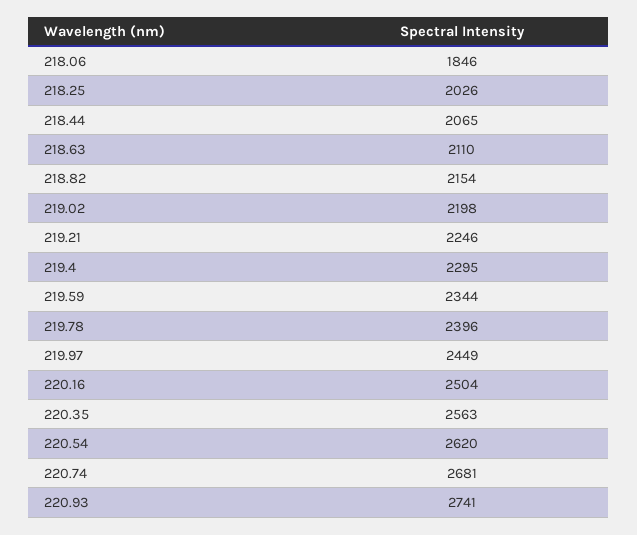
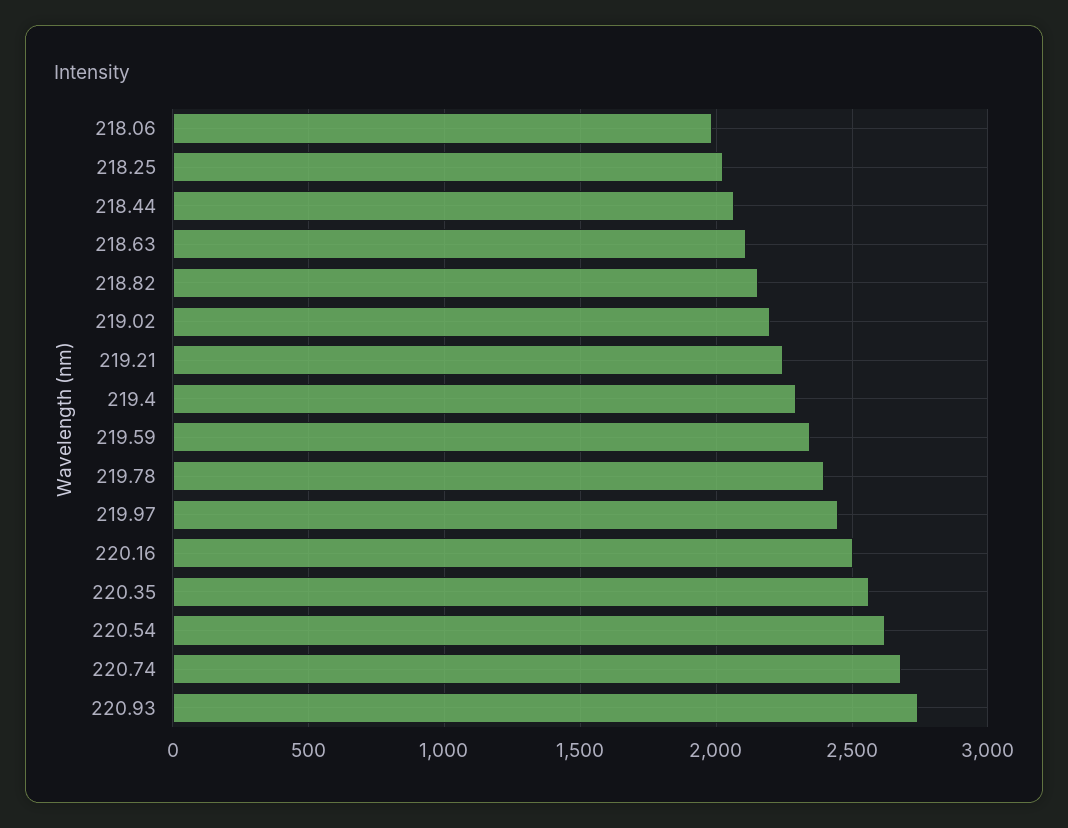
  {
-   "218.06": 1846,
+   "218.06": 2000,
    "218.25": 2026,
    "218.44": 2065,
    "218.63": 2110,
    "218.82": 2154,
    "219.02": 2198,
    "219.21": 2246,
    "219.4": 2295,
    "219.59": 2344,
    "219.78": 2396,
    "219.97": 2449,
    "220.16": 2504,
    "220.35": 2563,
    "220.54": 2620,
    "220.74": 2681,
    "220.93": 2741
  }

